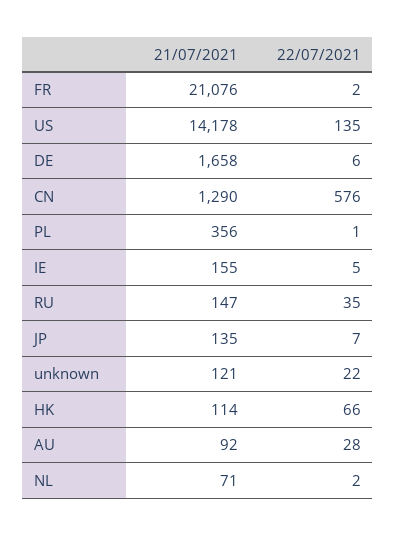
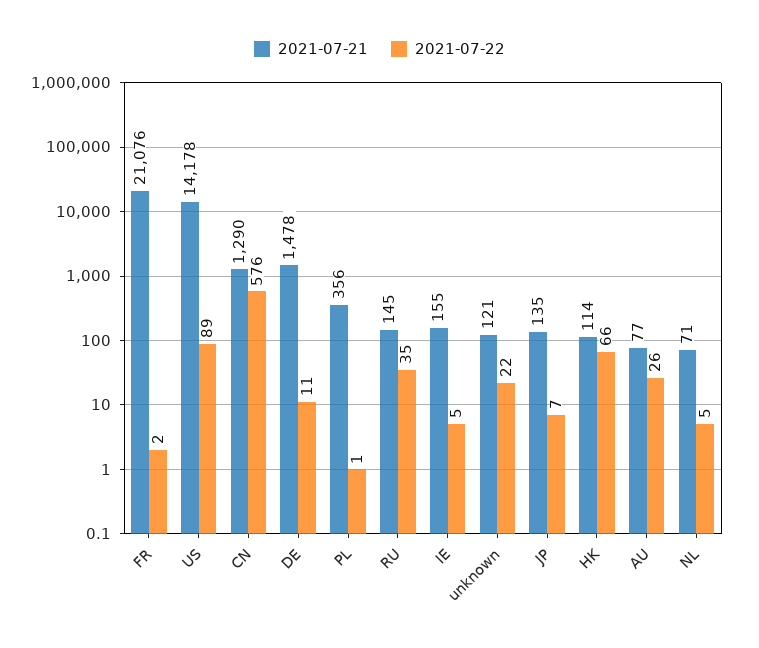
  {
    "21/07/2021": {
      "FR": 21076,
      "US": 14178,
-     "DE": 1658,
+     "DE": 1478,
      "CN": 1290,
      "PL": 356,
      "IE": 155,
-     "RU": 147,
+     "RU": 145,
      "JP": 135,
      "unknown": 121,
      "HK": 114,
-     "AU": 92,
+     "AU": 77,
      "NL": 71
    },
    "22/07/2021": {
      "FR": 2,
-     "US": 135,
+     "US": 89,
-     "DE": 6,
+     "DE": 11,
      "CN": 576,
      "PL": 1,
      "IE": 5,
      "RU": 35,
      "JP": 7,
      "unknown": 22,
      "HK": 66,
-     "AU": 28,
+     "AU": 26,
-     "NL": 2
+     "NL": 5
    }
  }

